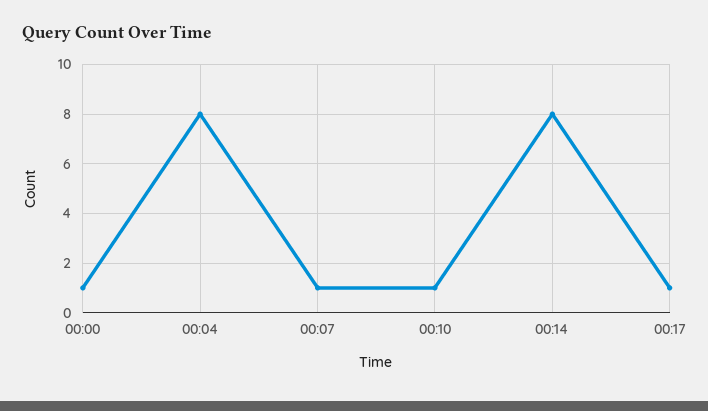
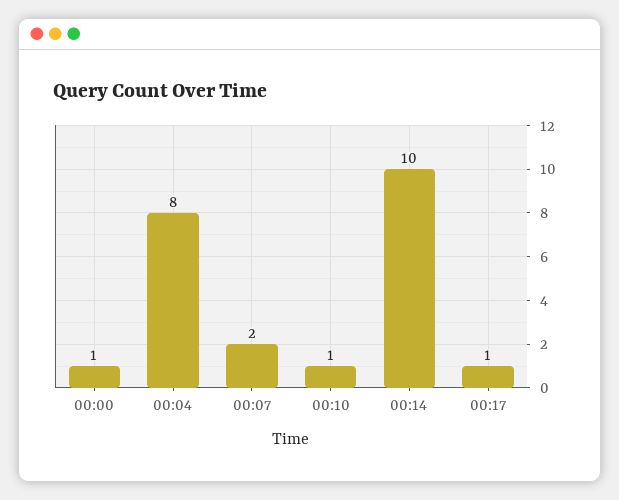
  {
    "00:00": 1,
    "00:04": 8,
-   "00:07": 1,
+   "00:07": 2,
    "00:10": 1,
-   "00:14": 8,
+   "00:14": 10,
    "00:17": 1
  }

